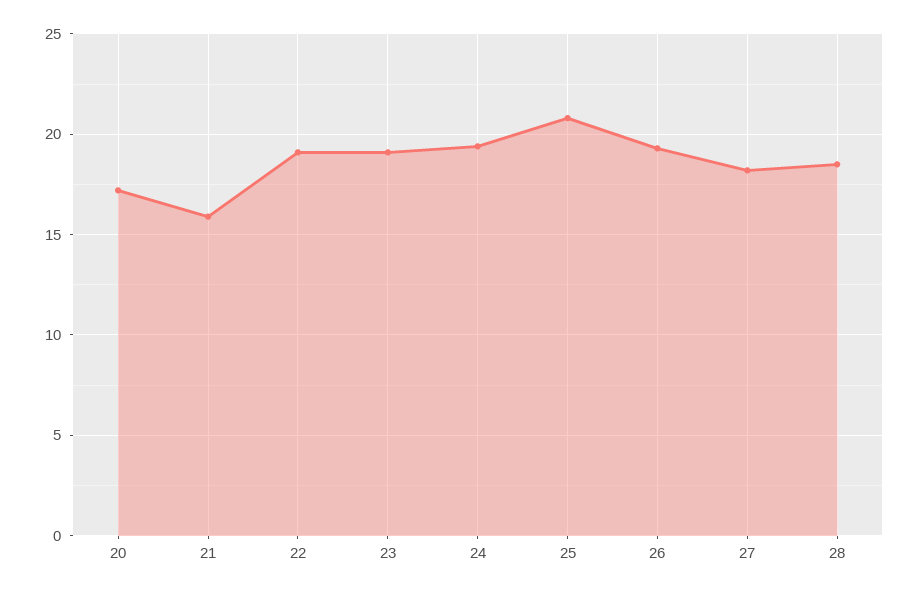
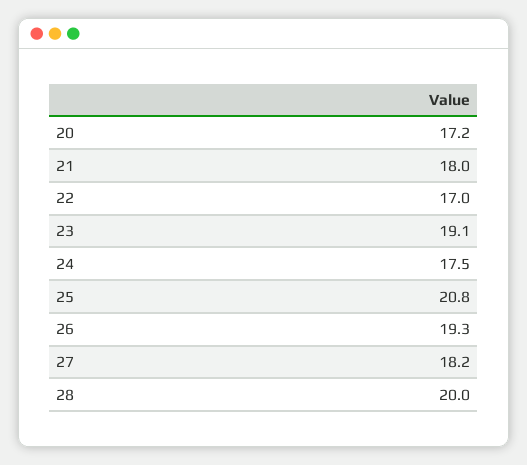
  {
    "20": 17.2,
-   "21": 16,
+   "21": 18,
-   "22": 19,
+   "22": 17,
    "23": 19.1,
-   "24": 19.5,
+   "24": 17.5,
    "25": 20.8,
    "26": 19.3,
    "27": 18.2,
-   "28": 18.5
+   "28": 20
  }

